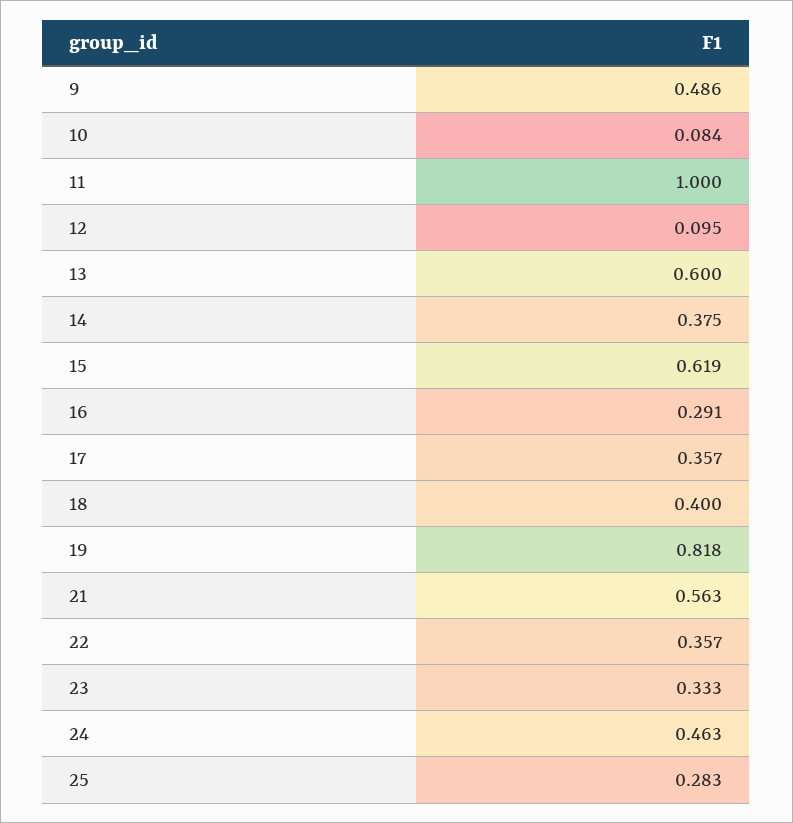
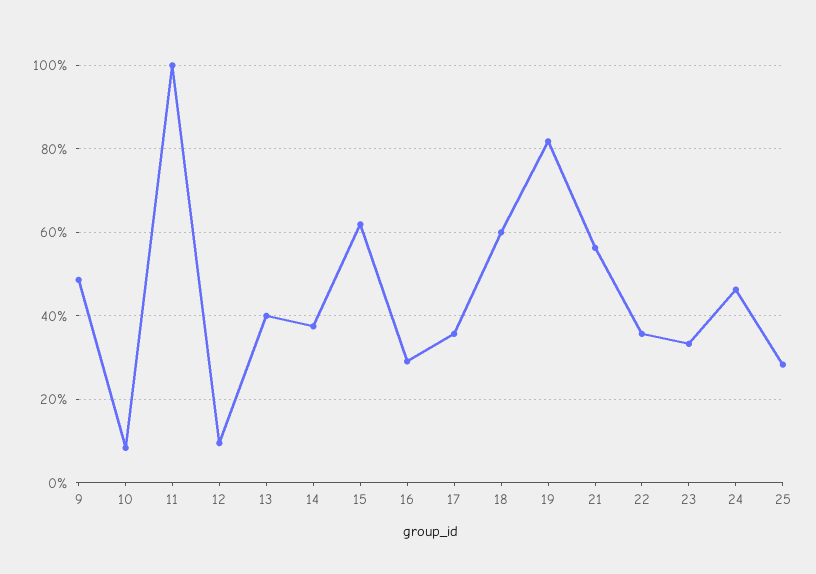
  {
    "9": 0.486,
    "10": 0.084,
    "11": 1,
    "12": 0.095,
-   "13": 0.6,
+   "13": 0.4,
    "14": 0.375,
    "15": 0.619,
    "16": 0.291,
    "17": 0.357,
-   "18": 0.4,
+   "18": 0.6,
    "19": 0.818,
    "21": 0.563,
    "22": 0.357,
    "23": 0.333,
    "24": 0.463,
    "25": 0.283
  }

